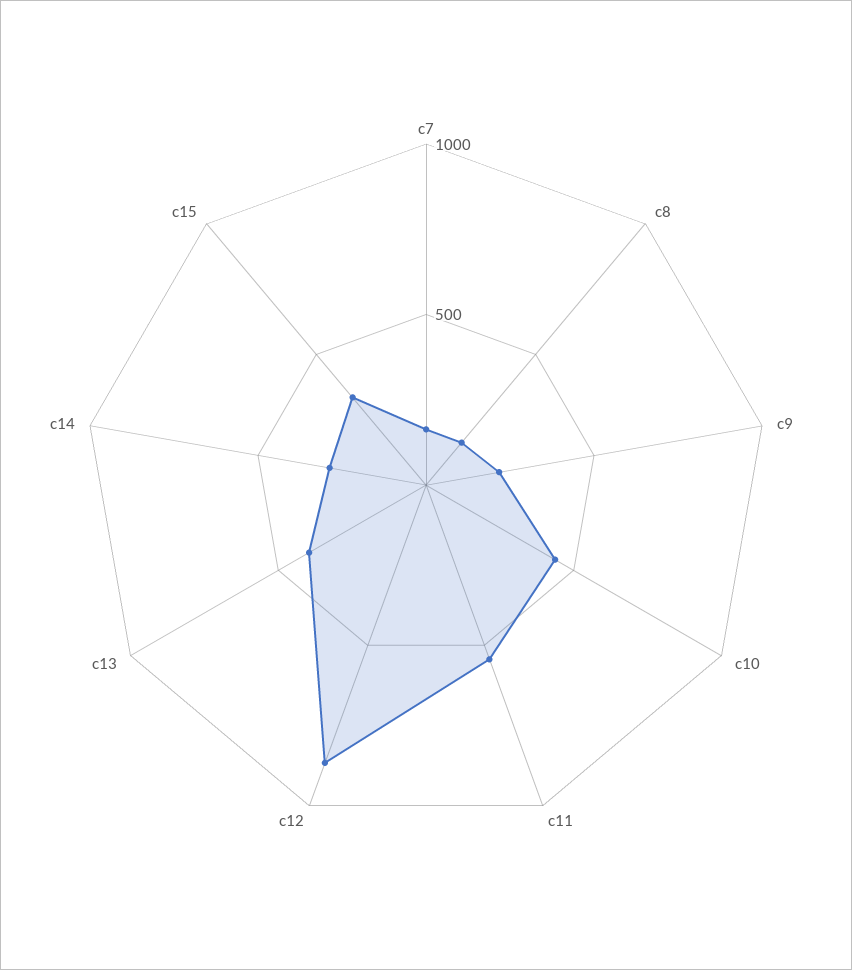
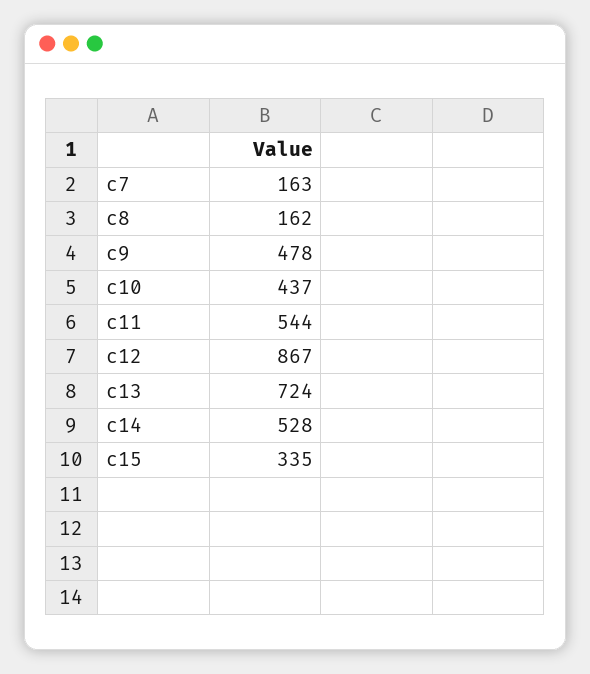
  {
    "c7": 163,
    "c8": 162,
-   "c9": 200,
+   "c9": 478,
    "c10": 437,
    "c11": 544,
    "c12": 867,
-   "c13": 400,
+   "c13": 724,
-   "c14": 300,
+   "c14": 528,
    "c15": 335
  }

